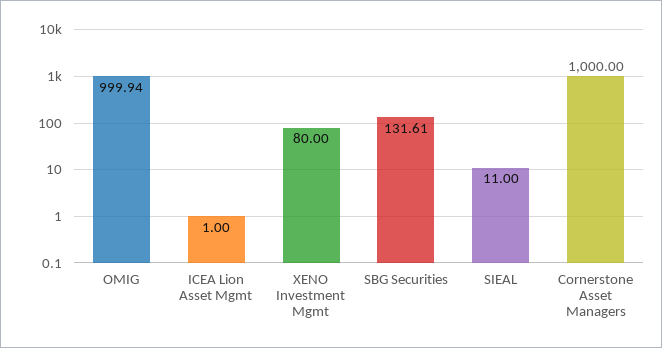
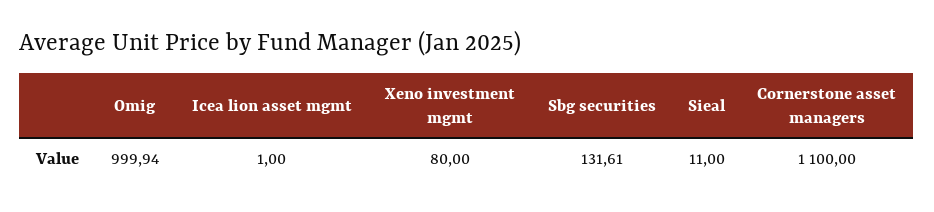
  {
    "OMIG": 999.94,
    "ICEA Lion Asset Mgmt": 1,
    "XENO Investment Mgmt": 80,
    "SBG Securities": 131.61,
    "SIEAL": 11,
-   "Cornerstone Asset Managers": 1000
+   "Cornerstone Asset Managers": 1100
  }

